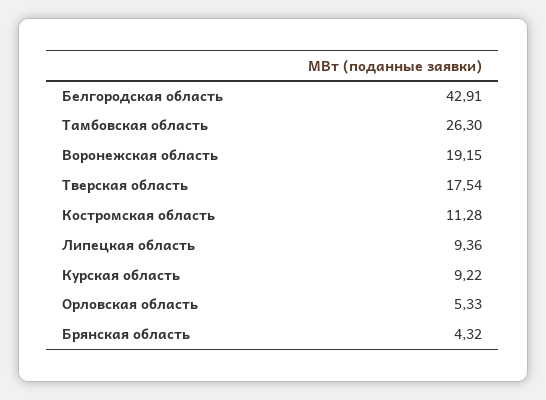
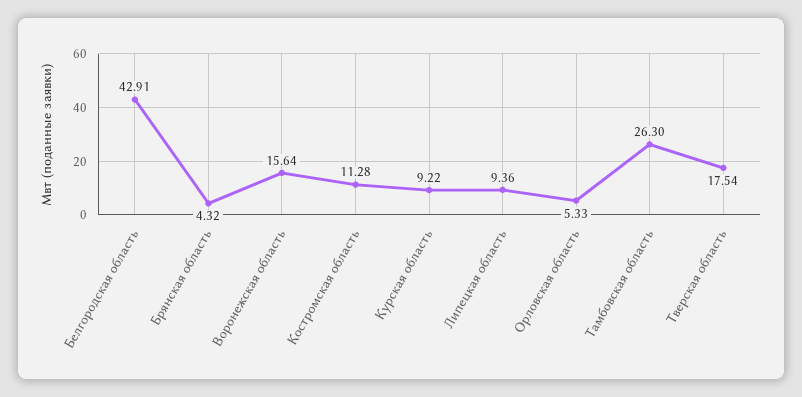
  {
    "Белгородская область": 42.91,
    "Тамбовская область": 26.3,
-   "Воронежская область": 19.15,
+   "Воронежская область": 15.64,
    "Тверская область": 17.54,
    "Костромская область": 11.28,
    "Липецкая область": 9.36,
    "Курская область": 9.22,
    "Орловская область": 5.33,
    "Брянская область": 4.32
  }

